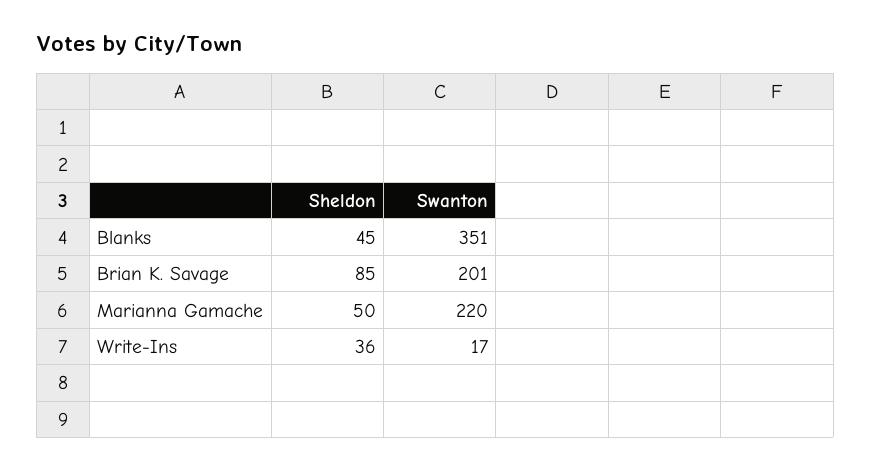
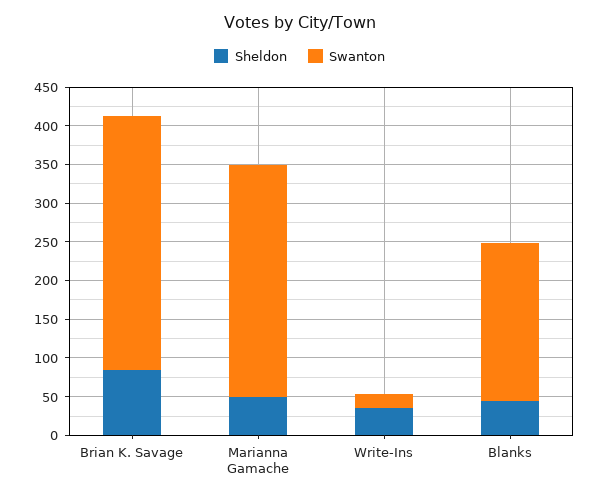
  {
    "Sheldon": {
      "Blanks": 45,
      "Brian K. Savage": 85,
      "Marianna Gamache": 50,
      "Write-Ins": 36
    },
    "Swanton": {
-     "Blanks": 351,
+     "Blanks": 200,
-     "Brian K. Savage": 201,
+     "Brian K. Savage": 325,
-     "Marianna Gamache": 220,
+     "Marianna Gamache": 300,
      "Write-Ins": 17
    }
  }

